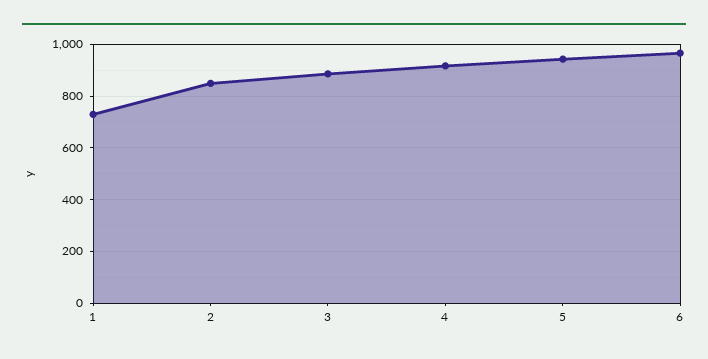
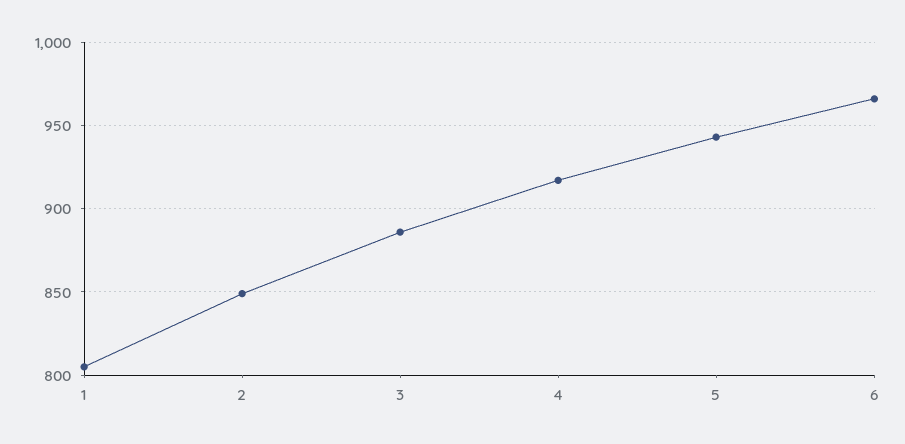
  {
-   "1": 725,
+   "1": 805,
    "2": 850,
    "3": 885,
    "4": 915,
    "5": 945,
    "6": 965
  }

